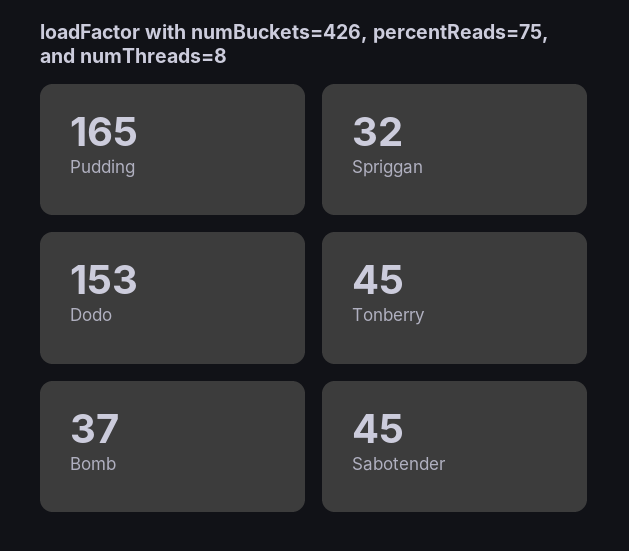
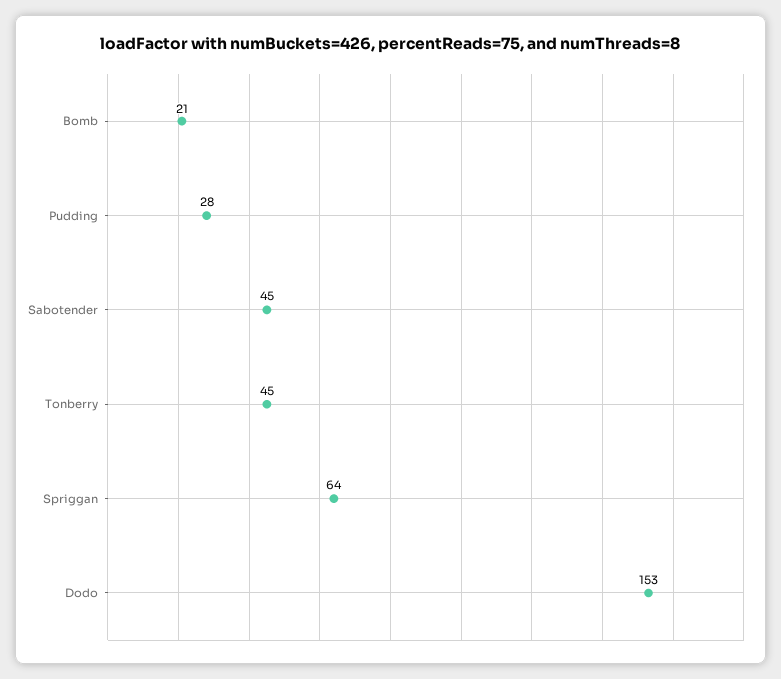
  {
-   "Pudding": 165,
+   "Pudding": 28,
-   "Spriggan": 32,
+   "Spriggan": 64,
    "Dodo": 153,
    "Tonberry": 45,
-   "Bomb": 37,
+   "Bomb": 21,
    "Sabotender": 45
  }

